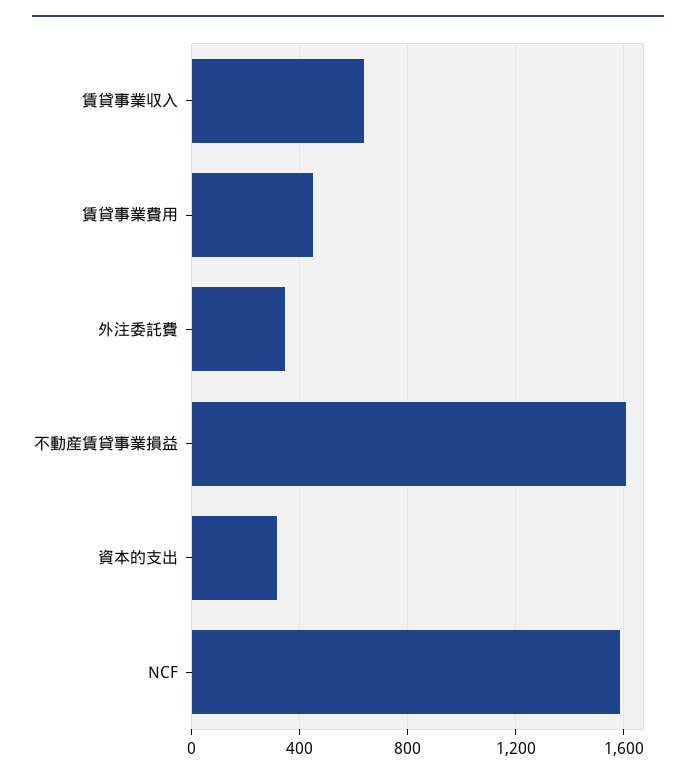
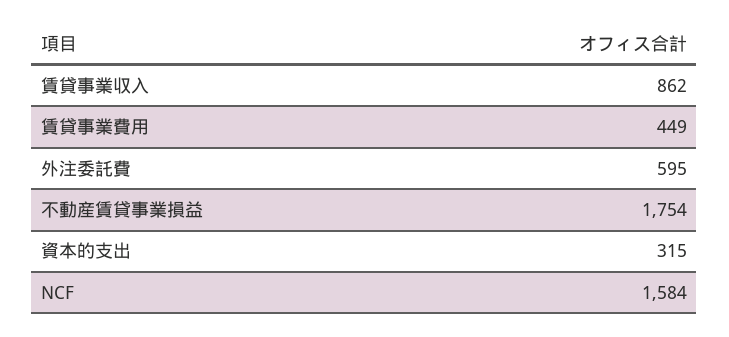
  {
-   "賃貸事業収入": 650,
+   "賃貸事業収入": 862,
    "賃貸事業費用": 449,
-   "外注委託費": 350,
+   "外注委託費": 595,
-   "不動産賃貸事業損益": 1600,
+   "不動産賃貸事業損益": 1754,
    "資本的支出": 315,
    "NCF": 1584
  }

